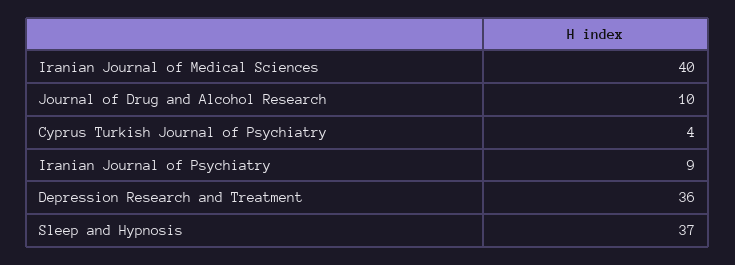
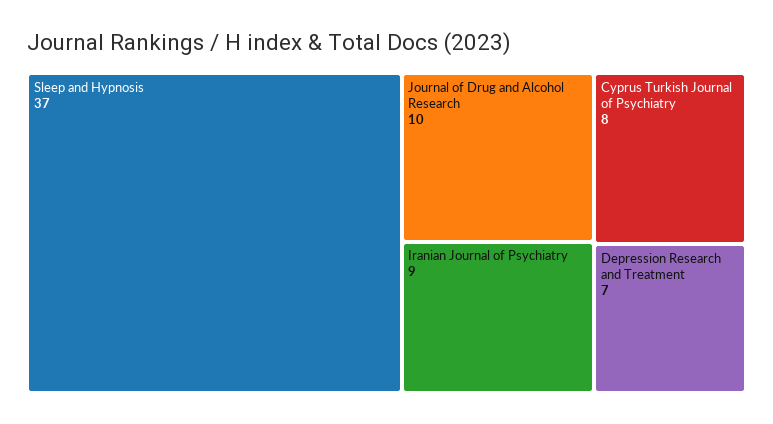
  {
-   "Iranian Journal of Medical Sciences": 40,
    "Journal of Drug and Alcohol Research": 10,
-   "Cyprus Turkish Journal of Psychiatry": 4,
+   "Cyprus Turkish Journal of Psychiatry": 8,
    "Iranian Journal of Psychiatry": 9,
-   "Depression Research and Treatment": 36,
+   "Depression Research and Treatment": 7,
    "Sleep and Hypnosis": 37
  }

